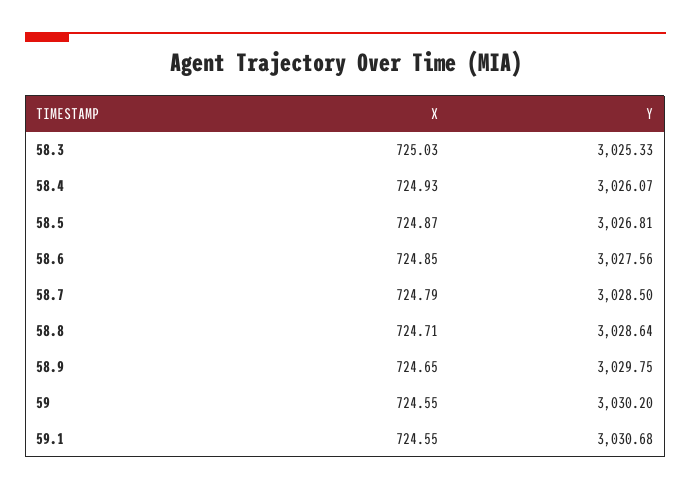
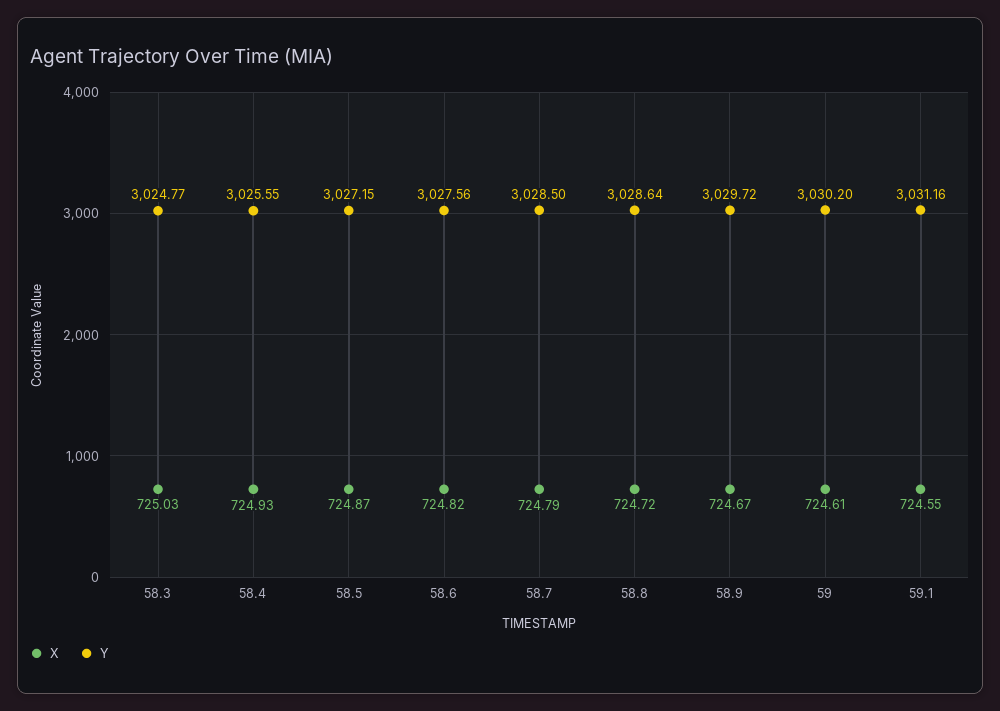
  {
    "X": {
      "58.3": 725.03,
      "58.4": 724.93,
      "58.5": 724.87,
-     "58.6": 724.85,
+     "58.6": 724.82,
      "58.7": 724.79,
-     "58.8": 724.71,
+     "58.8": 724.72,
-     "58.9": 724.65,
+     "58.9": 724.67,
-     "59": 724.55,
+     "59": 724.61,
      "59.1": 724.55
    },
    "Y": {
-     "58.3": 3025.33,
+     "58.3": 3024.77,
-     "58.4": 3026.07,
+     "58.4": 3025.55,
-     "58.5": 3026.81,
+     "58.5": 3027.15,
      "58.6": 3027.56,
      "58.7": 3028.5,
      "58.8": 3028.64,
-     "58.9": 3029.75,
+     "58.9": 3029.72,
      "59": 3030.2,
-     "59.1": 3030.68
+     "59.1": 3031.16
    }
  }

